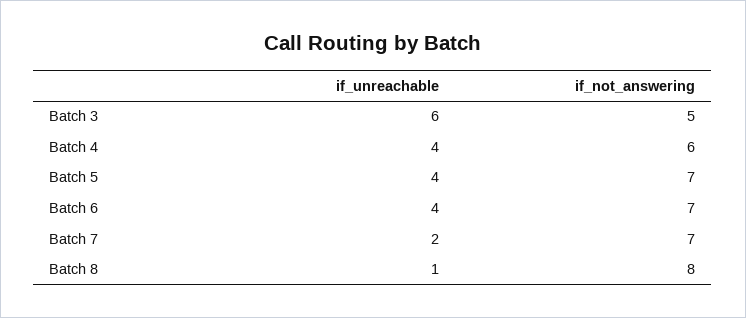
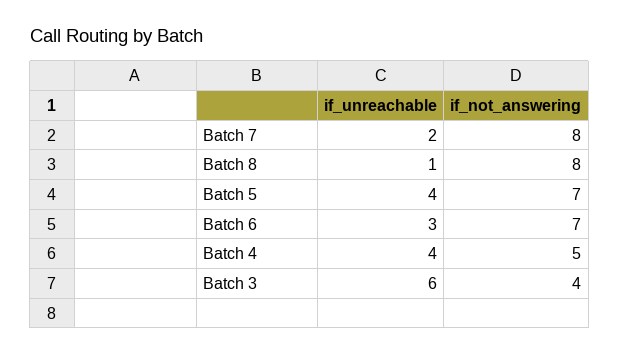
  {
    "if_unreachable": {
      "Batch 3": 6,
      "Batch 4": 4,
      "Batch 5": 4,
-     "Batch 6": 4,
+     "Batch 6": 3,
      "Batch 7": 2,
      "Batch 8": 1
    },
    "if_not_answering": {
-     "Batch 3": 5,
+     "Batch 3": 4,
-     "Batch 4": 6,
+     "Batch 4": 5,
      "Batch 5": 7,
      "Batch 6": 7,
-     "Batch 7": 7,
+     "Batch 7": 8,
      "Batch 8": 8
    }
  }

